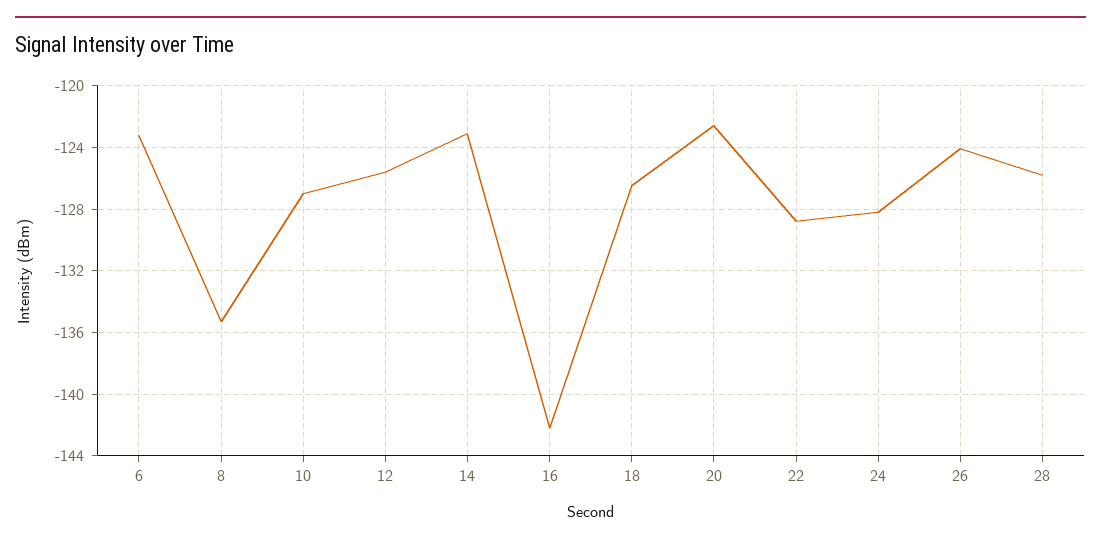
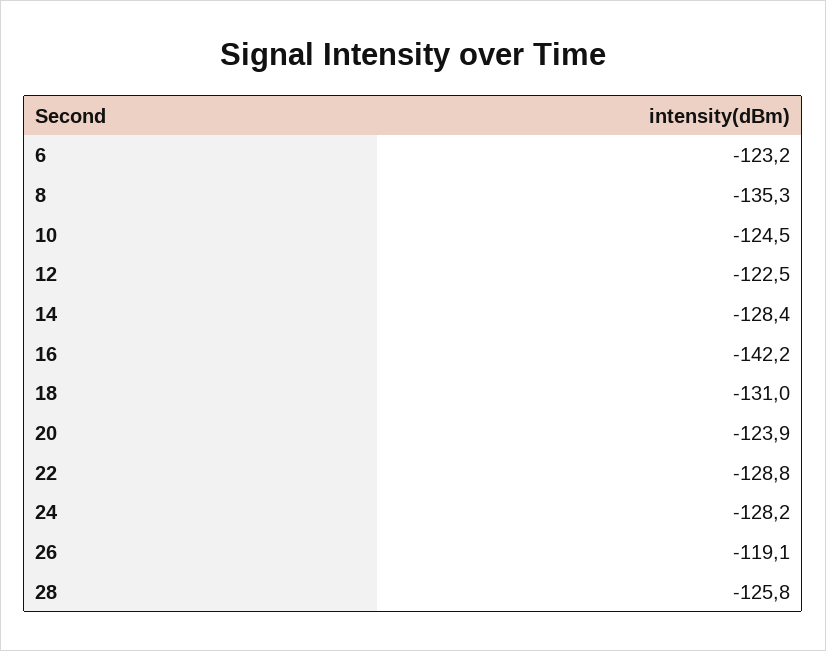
  {
    "6": -123.2,
    "8": -135.3,
-   "10": -127,
+   "10": -124.5,
-   "12": -125.5,
+   "12": -122.5,
-   "14": -123,
+   "14": -128.4,
    "16": -142.2,
-   "18": -126.5,
+   "18": -131,
-   "20": -122.5,
+   "20": -123.9,
    "22": -128.8,
    "24": -128.2,
-   "26": -124,
+   "26": -119.1,
    "28": -125.8
  }

